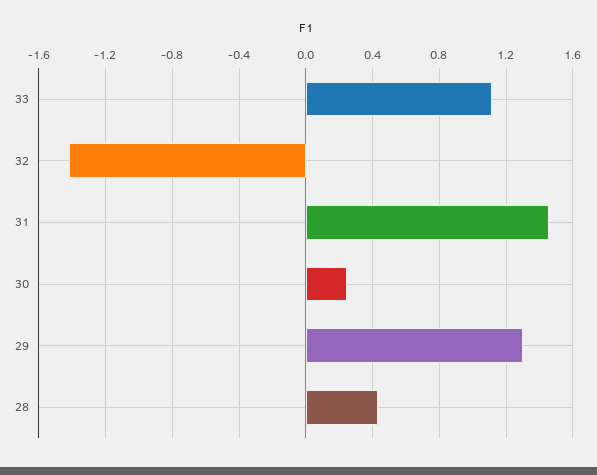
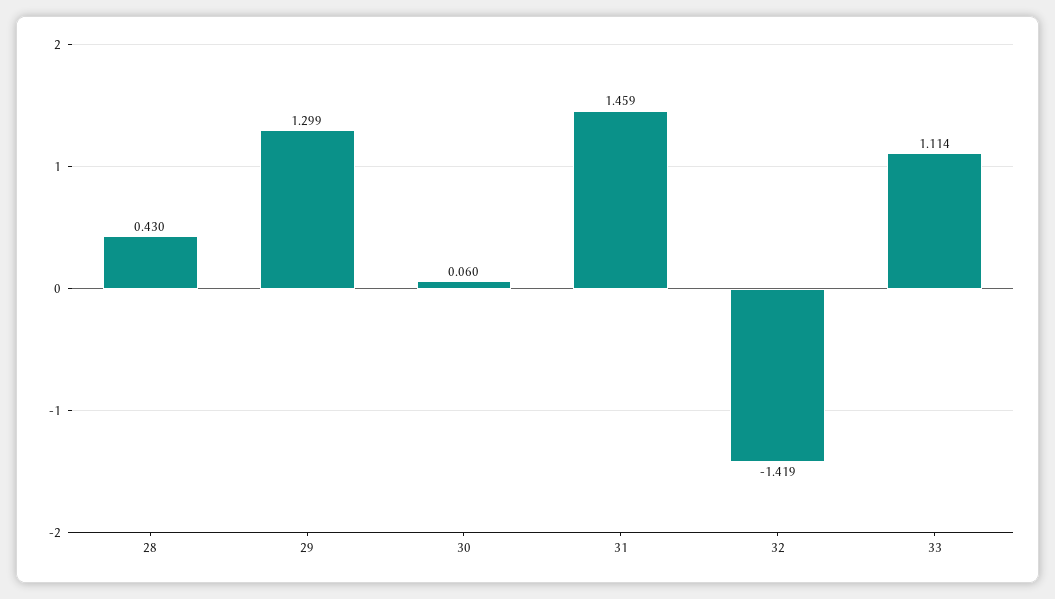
  {
    "33": 1.114,
    "32": -1.419,
    "31": 1.459,
-   "30": 0.25,
+   "30": 0.06,
    "29": 1.299,
    "28": 0.43
  }

